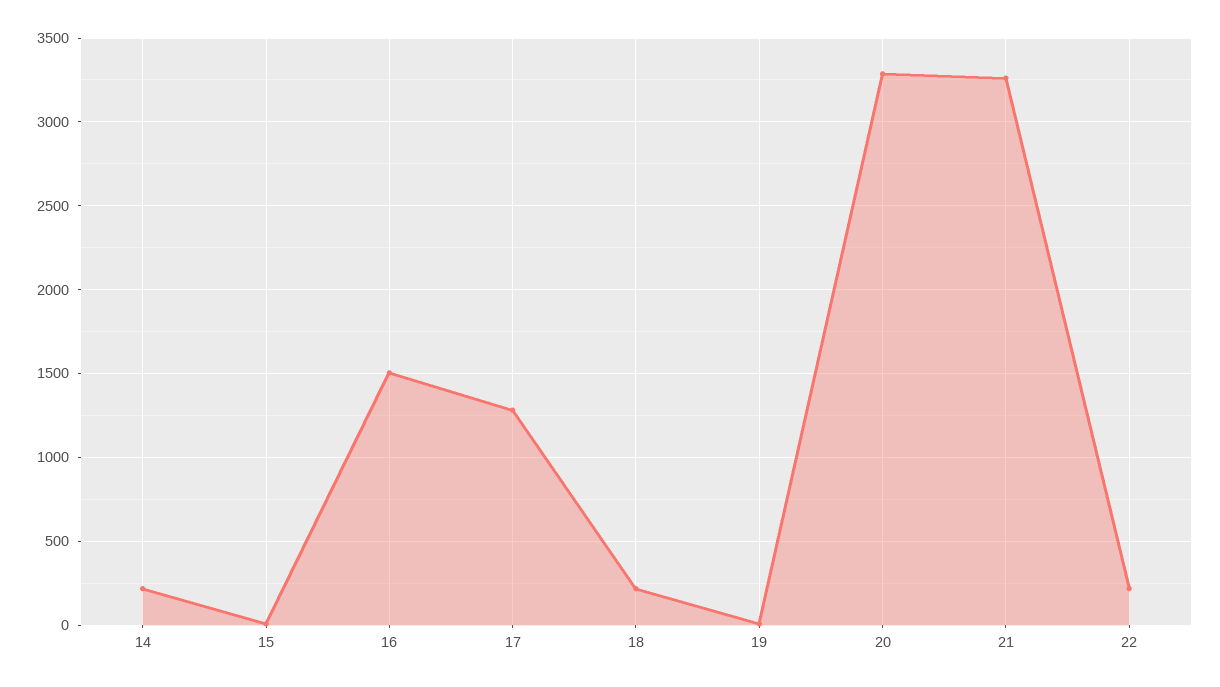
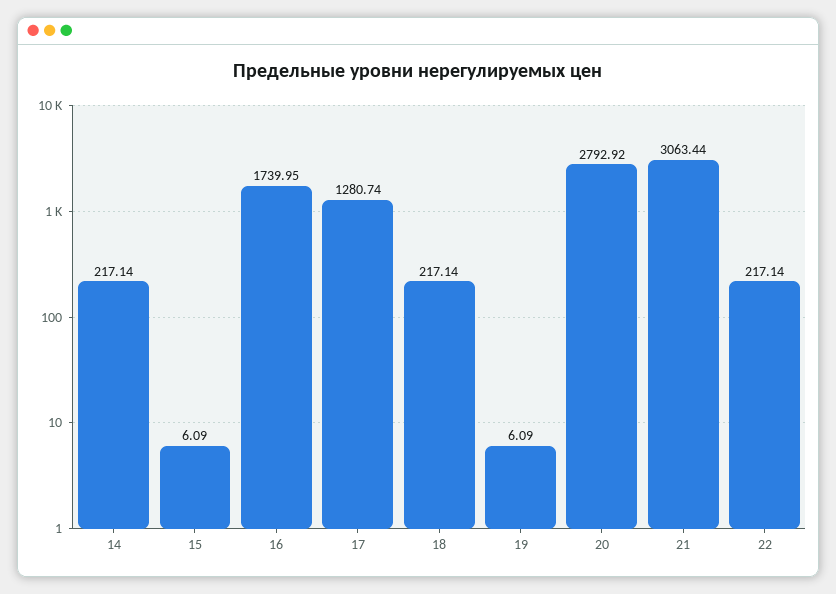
  {
    "14": 217.14,
    "15": 6.09,
-   "16": 1500,
+   "16": 1739.95,
    "17": 1280.74,
    "18": 217.14,
    "19": 6.09,
-   "20": 3300,
+   "20": 2792.92,
-   "21": 3250,
+   "21": 3063.44,
    "22": 217.14
  }

